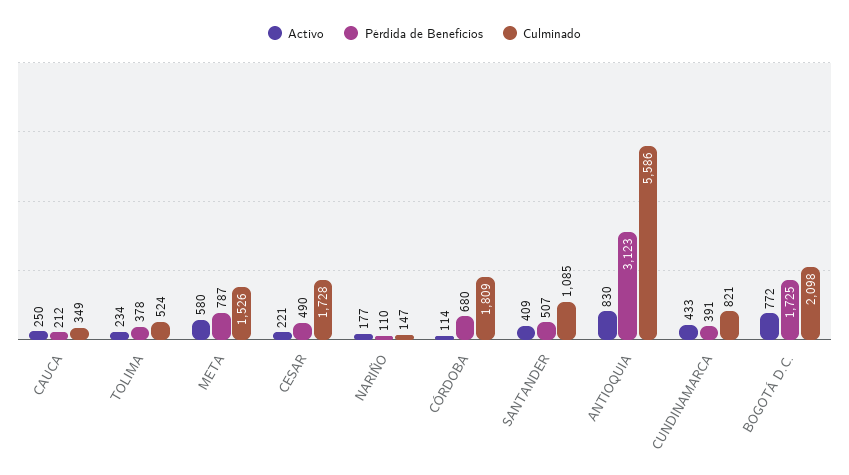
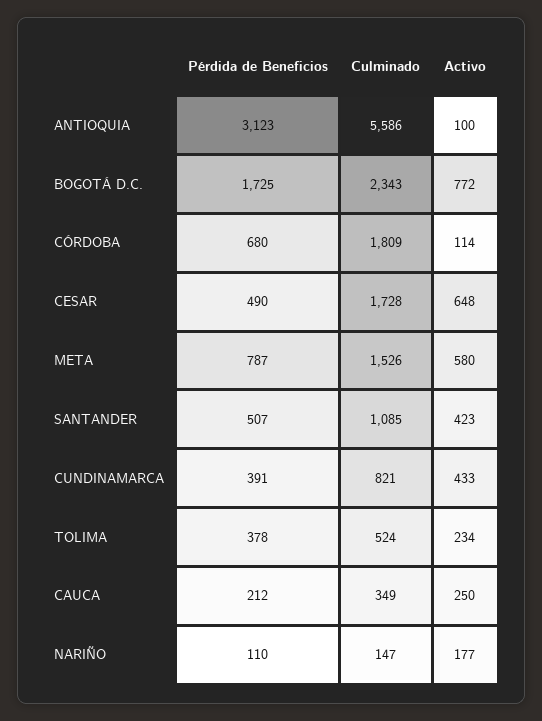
  {
    "Activo": {
      "CAUCA": 250,
      "TOLIMA": 234,
      "META": 580,
-     "CESAR": 221,
+     "CESAR": 648,
      "NARIÑO": 177,
      "CÓRDOBA": 114,
-     "SANTANDER": 409,
+     "SANTANDER": 423,
-     "ANTIOQUIA": 830,
+     "ANTIOQUIA": 100,
      "CUNDINAMARCA": 433,
      "BOGOTÁ D.C.": 772
    },
    "Pérdida de Beneficios": {
      "CAUCA": 212,
      "TOLIMA": 378,
      "META": 787,
      "CESAR": 490,
      "NARIÑO": 110,
      "CÓRDOBA": 680,
      "SANTANDER": 507,
      "ANTIOQUIA": 3123,
      "CUNDINAMARCA": 391,
      "BOGOTÁ D.C.": 1725
    },
    "Culminado": {
      "CAUCA": 349,
      "TOLIMA": 524,
      "META": 1526,
      "CESAR": 1728,
      "NARIÑO": 147,
      "CÓRDOBA": 1809,
      "SANTANDER": 1085,
      "ANTIOQUIA": 5586,
      "CUNDINAMARCA": 821,
-     "BOGOTÁ D.C.": 2098
+     "BOGOTÁ D.C.": 2343
    }
  }

